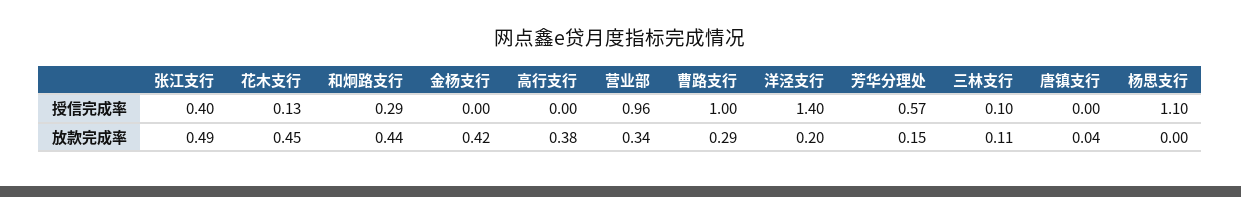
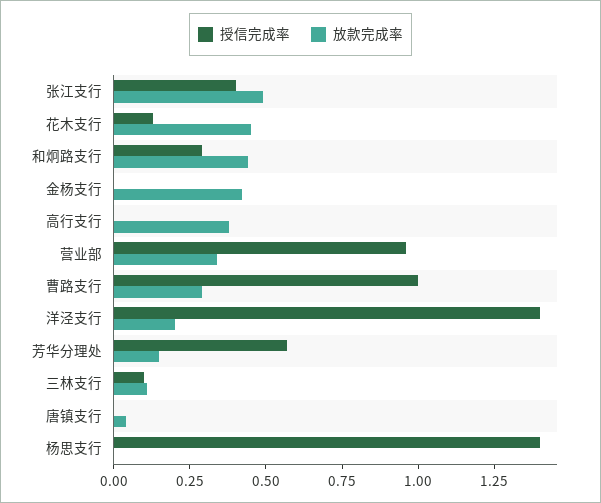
  {
    "授信完成率": {
      "张江支行": 0.4,
      "花木支行": 0.13,
      "和炯路支行": 0.29,
      "金杨支行": 0,
      "高行支行": 0,
      "营业部": 0.96,
      "曹路支行": 1,
      "洋泾支行": 1.4,
      "芳华分理处": 0.57,
      "三林支行": 0.1,
      "唐镇支行": 0,
-     "杨思支行": 1.1
+     "杨思支行": 1.4
    },
    "放款完成率": {
      "张江支行": 0.49,
      "花木支行": 0.45,
      "和炯路支行": 0.44,
      "金杨支行": 0.42,
      "高行支行": 0.38,
      "营业部": 0.34,
      "曹路支行": 0.29,
      "洋泾支行": 0.2,
      "芳华分理处": 0.15,
      "三林支行": 0.11,
      "唐镇支行": 0.04,
      "杨思支行": 0
    }
  }

